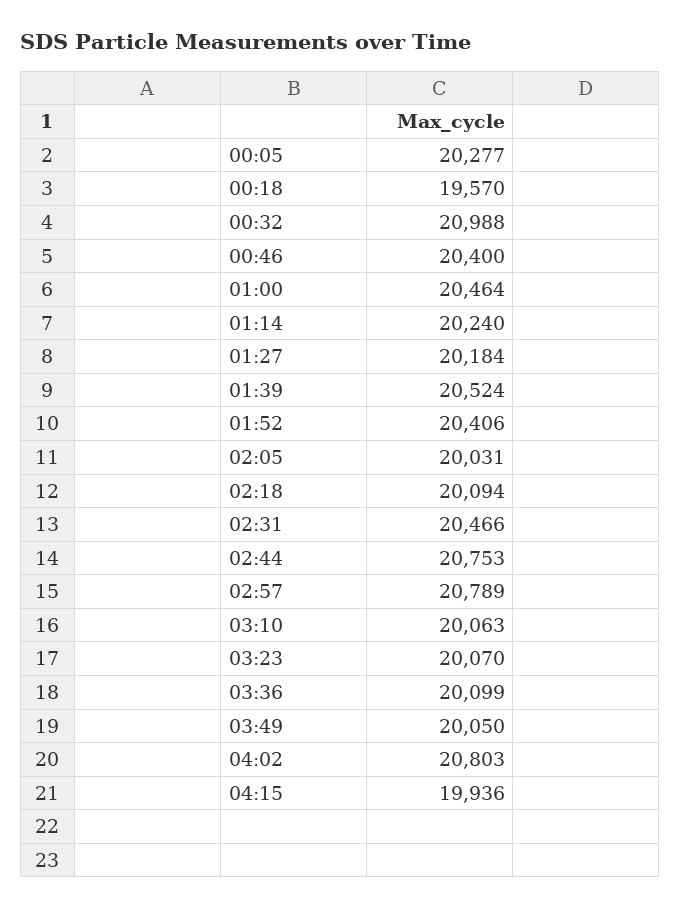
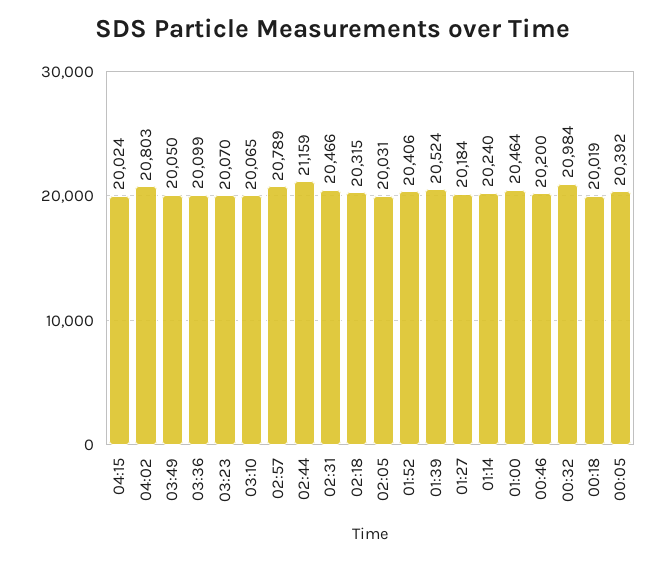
  {
-   "00:05": 20277,
+   "00:05": 20392,
-   "00:18": 19570,
+   "00:18": 20019,
-   "00:32": 20988,
+   "00:32": 20984,
-   "00:46": 20400,
+   "00:46": 20200,
    "01:00": 20464,
    "01:14": 20240,
    "01:27": 20184,
    "01:39": 20524,
    "01:52": 20406,
    "02:05": 20031,
-   "02:18": 20094,
+   "02:18": 20315,
    "02:31": 20466,
-   "02:44": 20753,
+   "02:44": 21159,
    "02:57": 20789,
-   "03:10": 20063,
+   "03:10": 20065,
    "03:23": 20070,
    "03:36": 20099,
    "03:49": 20050,
    "04:02": 20803,
-   "04:15": 19936
+   "04:15": 20024
  }

